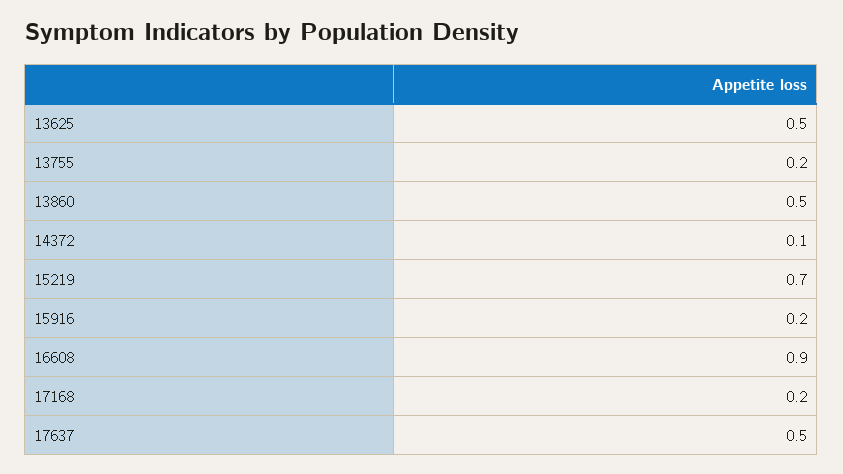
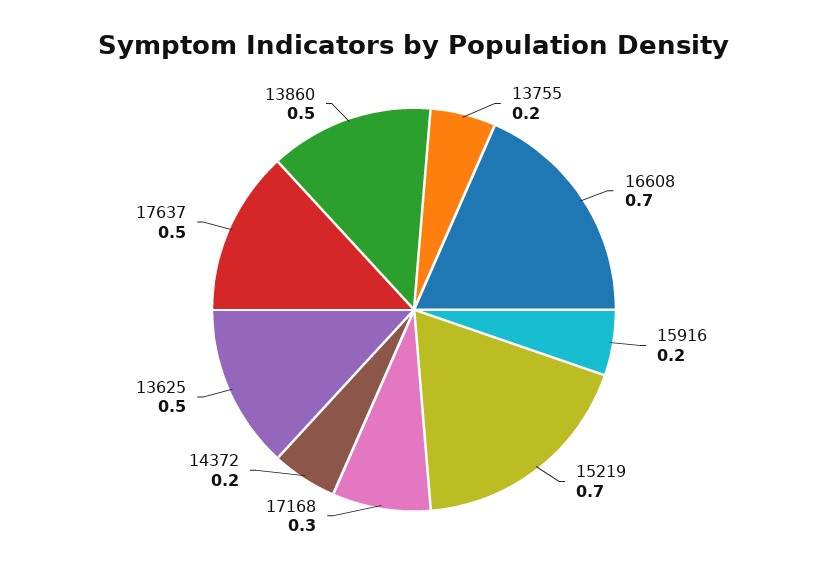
  {
    "13625": 0.5,
    "13755": 0.2,
    "13860": 0.5,
-   "14372": 0.1,
+   "14372": 0.2,
    "15219": 0.7,
    "15916": 0.2,
-   "16608": 0.9,
+   "16608": 0.7,
-   "17168": 0.2,
+   "17168": 0.3,
    "17637": 0.5
  }

